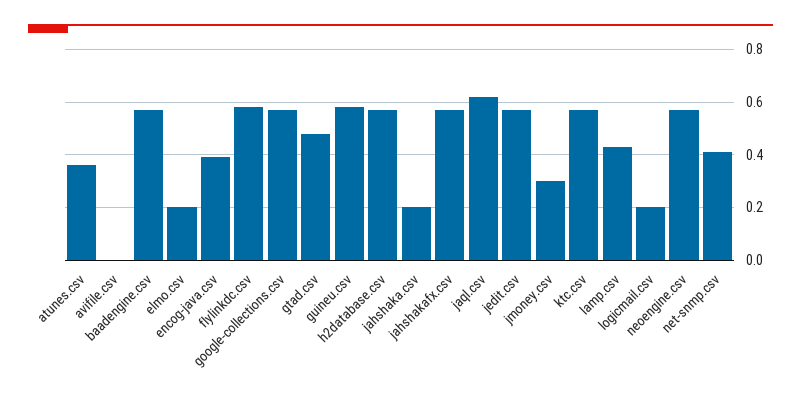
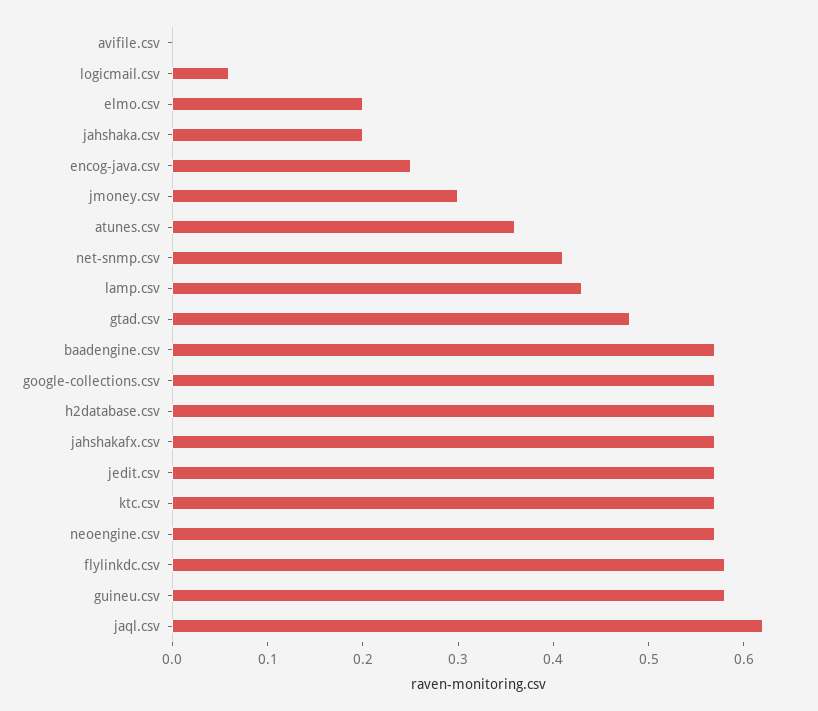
  {
    "atunes.csv": 0.36,
    "avifile.csv": 0,
    "baadengine.csv": 0.57,
    "elmo.csv": 0.2,
-   "encog-java.csv": 0.4,
+   "encog-java.csv": 0.25,
    "flylinkdc.csv": 0.58,
    "google-collections.csv": 0.57,
    "gtad.csv": 0.48,
    "guineu.csv": 0.58,
    "h2database.csv": 0.57,
    "jahshaka.csv": 0.2,
    "jahshakafx.csv": 0.57,
    "jaql.csv": 0.62,
    "jedit.csv": 0.57,
    "jmoney.csv": 0.3,
    "ktc.csv": 0.57,
    "lamp.csv": 0.43,
-   "logicmail.csv": 0.2,
+   "logicmail.csv": 0.06,
    "neoengine.csv": 0.57,
    "net-snmp.csv": 0.41
  }

